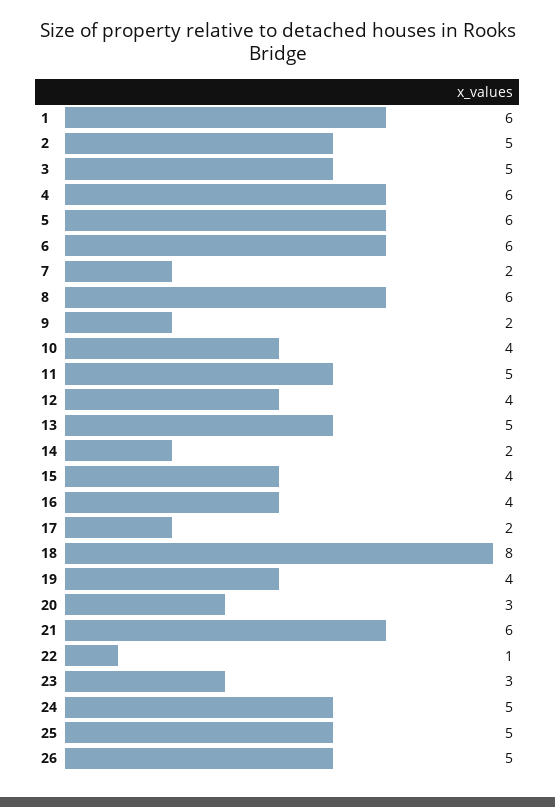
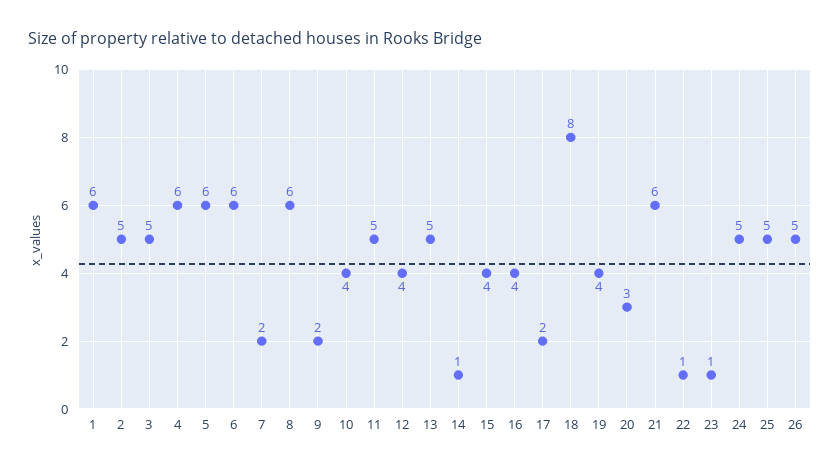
  {
    "1": 6,
    "2": 5,
    "3": 5,
    "4": 6,
    "5": 6,
    "6": 6,
    "7": 2,
    "8": 6,
    "9": 2,
    "10": 4,
    "11": 5,
    "12": 4,
    "13": 5,
-   "14": 2,
+   "14": 1,
    "15": 4,
    "16": 4,
    "17": 2,
    "18": 8,
    "19": 4,
    "20": 3,
    "21": 6,
    "22": 1,
-   "23": 3,
+   "23": 1,
    "24": 5,
    "25": 5,
    "26": 5
  }

